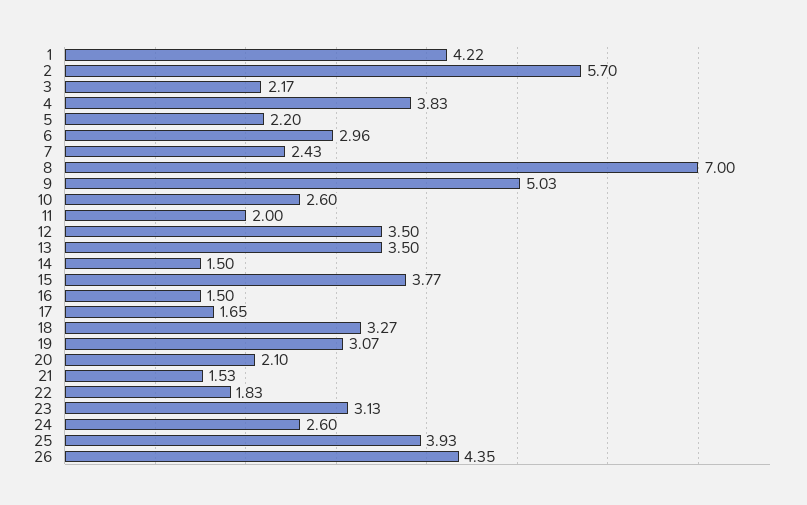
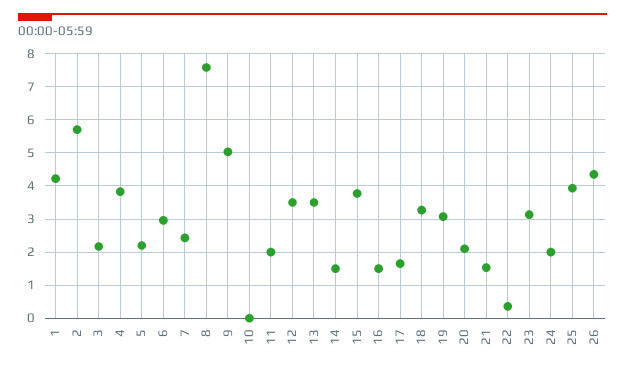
  {
    "1": 4.22,
    "2": 5.7,
    "3": 2.17,
    "4": 3.83,
    "5": 2.2,
    "6": 2.96,
    "7": 2.43,
-   "8": 7,
+   "8": 7.6,
    "9": 5.03,
-   "10": 2.6,
+   "10": 0,
    "11": 2,
    "12": 3.5,
    "13": 3.5,
    "14": 1.5,
    "15": 3.77,
    "16": 1.5,
    "17": 1.65,
    "18": 3.27,
    "19": 3.07,
    "20": 2.1,
    "21": 1.53,
-   "22": 1.83,
+   "22": 0.4,
    "23": 3.13,
-   "24": 2.6,
+   "24": 2,
    "25": 3.93,
    "26": 4.35
  }

